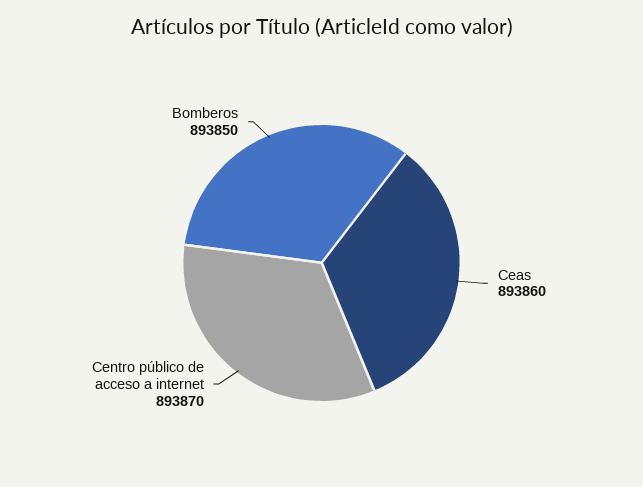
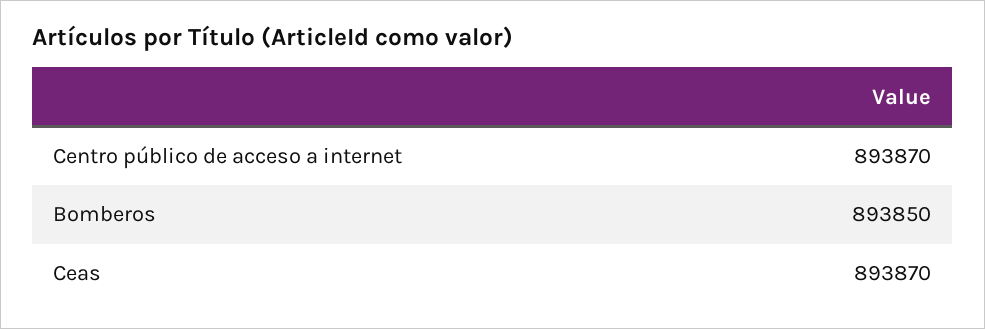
  {
-   "Ceas": 893860,
+   "Ceas": 893870,
    "Centro público de acceso a internet": 893870,
    "Bomberos": 893850
  }

